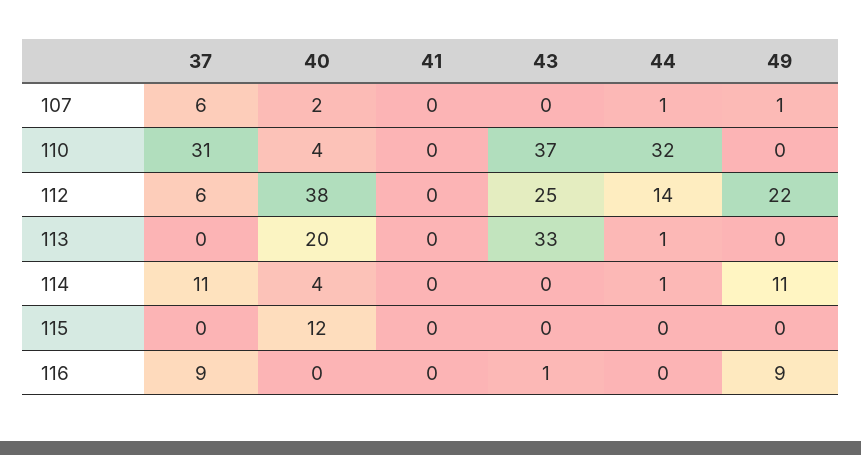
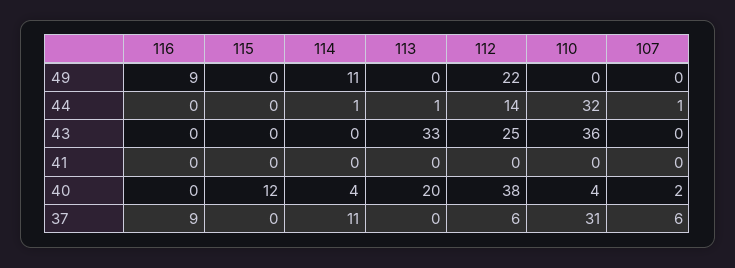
  {
    "37": {
      "107": 6,
      "110": 31,
      "112": 6,
      "113": 0,
      "114": 11,
      "115": 0,
      "116": 9
    },
    "40": {
      "107": 2,
      "110": 4,
      "112": 38,
      "113": 20,
      "114": 4,
      "115": 12,
      "116": 0
    },
    "41": {
      "107": 0,
      "110": 0,
      "112": 0,
      "113": 0,
      "114": 0,
      "115": 0,
      "116": 0
    },
    "43": {
      "107": 0,
-     "110": 37,
+     "110": 36,
      "112": 25,
      "113": 33,
      "114": 0,
      "115": 0,
-     "116": 1
+     "116": 0
    },
    "44": {
      "107": 1,
      "110": 32,
      "112": 14,
      "113": 1,
      "114": 1,
      "115": 0,
      "116": 0
    },
    "49": {
-     "107": 1,
+     "107": 0,
      "110": 0,
      "112": 22,
      "113": 0,
      "114": 11,
      "115": 0,
      "116": 9
    }
  }

